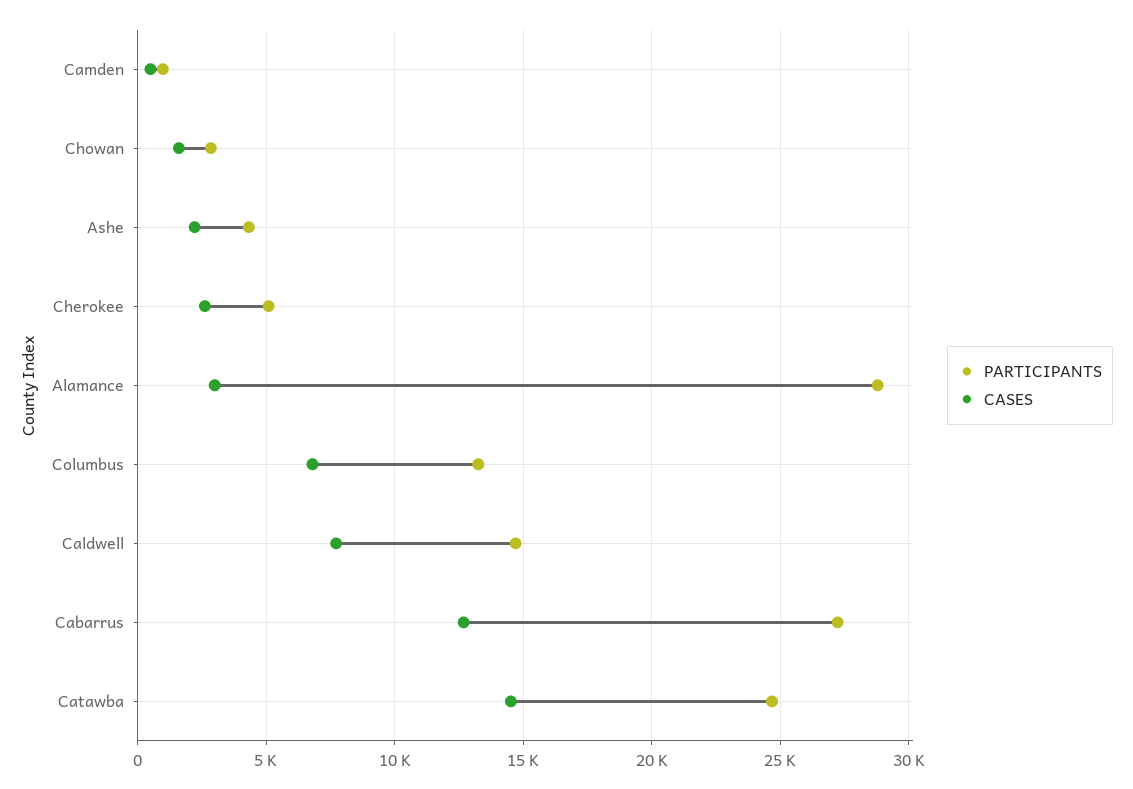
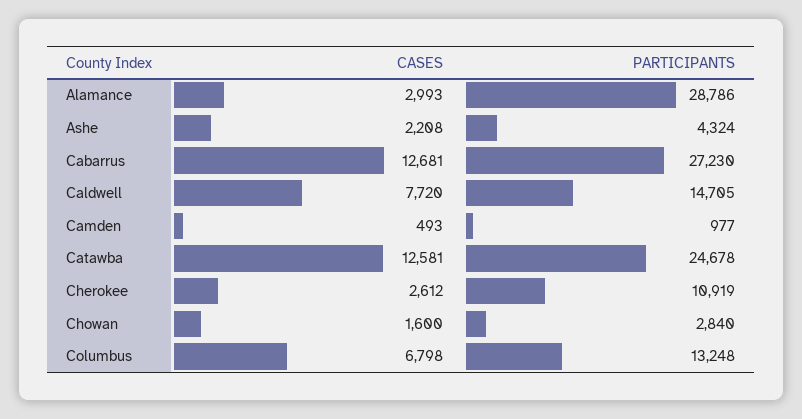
  {
    "PARTICIPANTS": {
      "Camden": 977,
      "Chowan": 2840,
      "Ashe": 4324,
-     "Cherokee": 5000,
+     "Cherokee": 10919,
      "Alamance": 28786,
      "Columbus": 13248,
      "Caldwell": 14705,
      "Cabarrus": 27230,
      "Catawba": 24678
    },
    "CASES": {
      "Camden": 493,
      "Chowan": 1600,
      "Ashe": 2208,
      "Cherokee": 2612,
      "Alamance": 2993,
      "Columbus": 6798,
      "Caldwell": 7720,
      "Cabarrus": 12681,
-     "Catawba": 14500
+     "Catawba": 12581
    }
  }

